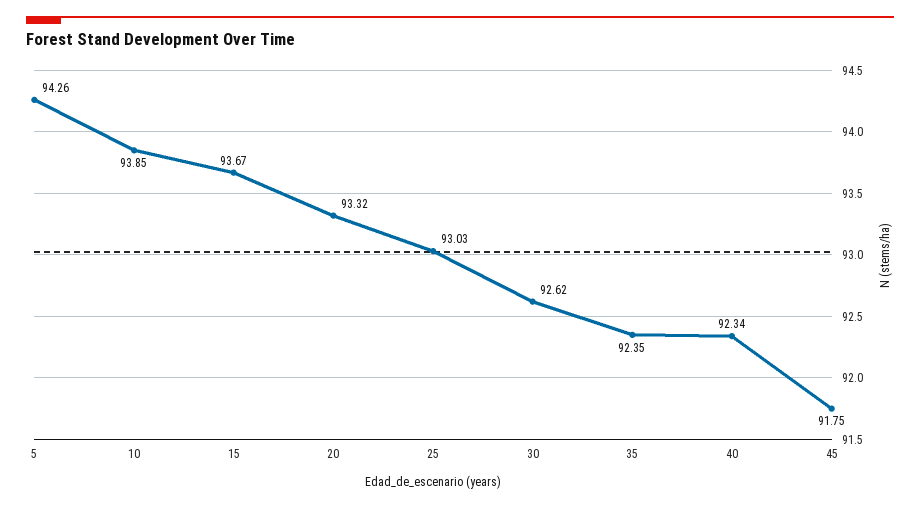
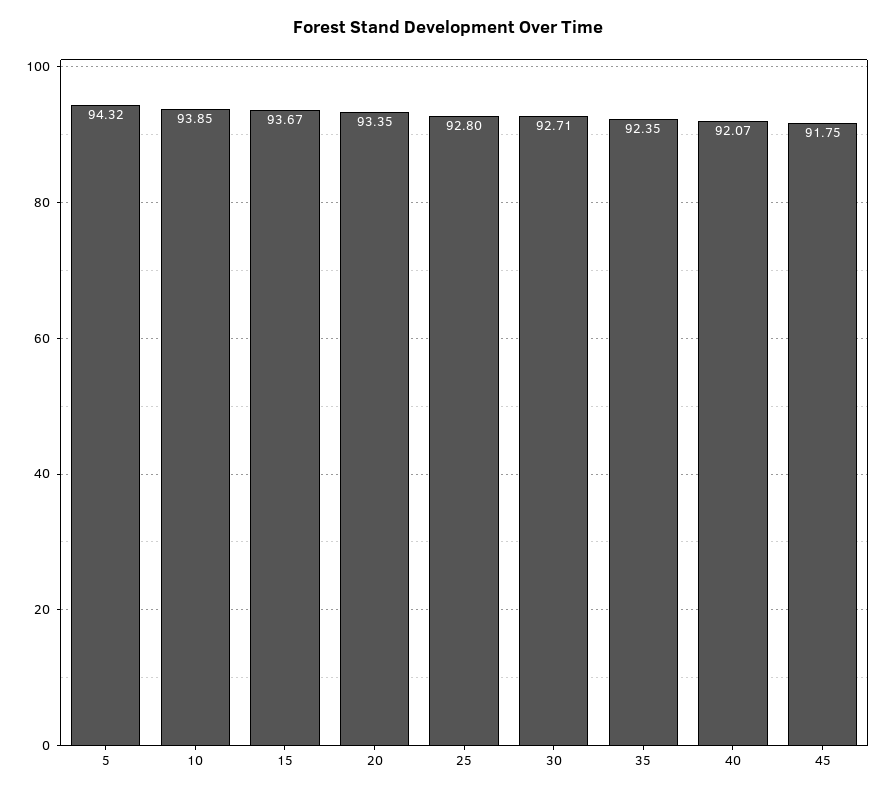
  {
-   "5": 94.26,
+   "5": 94.32,
    "10": 93.85,
    "15": 93.67,
-   "20": 93.32,
+   "20": 93.35,
-   "25": 93.03,
+   "25": 92.8,
-   "30": 92.62,
+   "30": 92.71,
    "35": 92.35,
-   "40": 92.34,
+   "40": 92.07,
    "45": 91.75
  }

